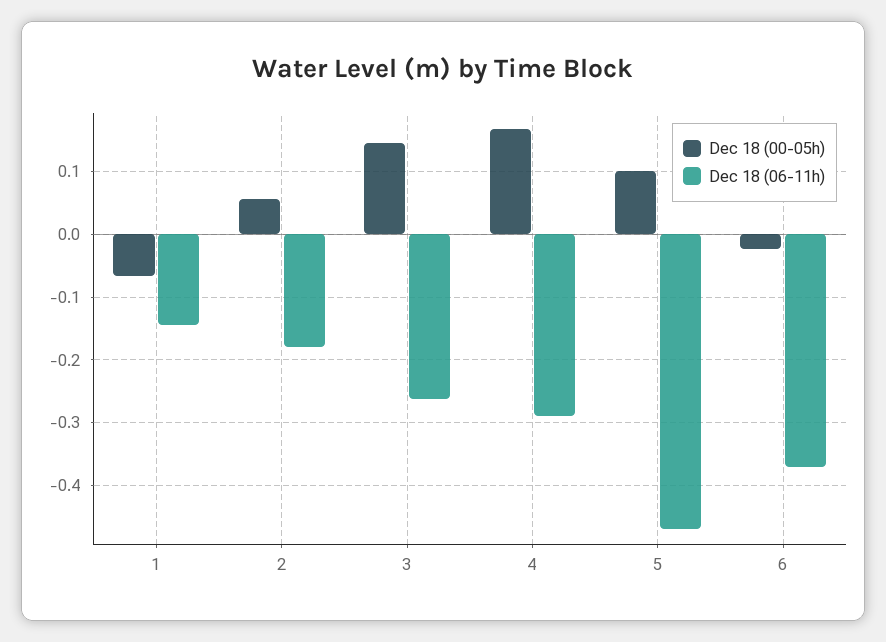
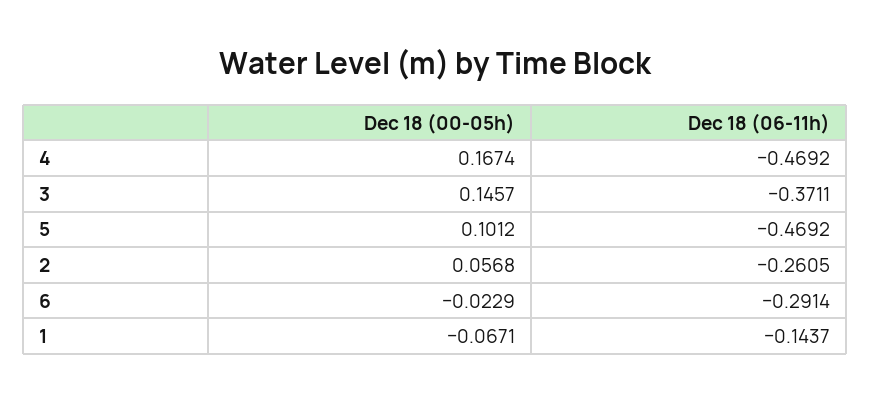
  {
    "Dec 18 (00-05h)": {
      "1": -0.0671,
      "2": 0.0568,
      "3": 0.1457,
      "4": 0.1674,
      "5": 0.1012,
      "6": -0.0229
    },
    "Dec 18 (06-11h)": {
      "1": -0.1437,
-     "2": -0.18,
+     "2": -0.2605,
-     "3": -0.26,
+     "3": -0.3711,
-     "4": -0.29,
+     "4": -0.4692,
      "5": -0.4692,
-     "6": -0.37
+     "6": -0.2914
    }
  }

